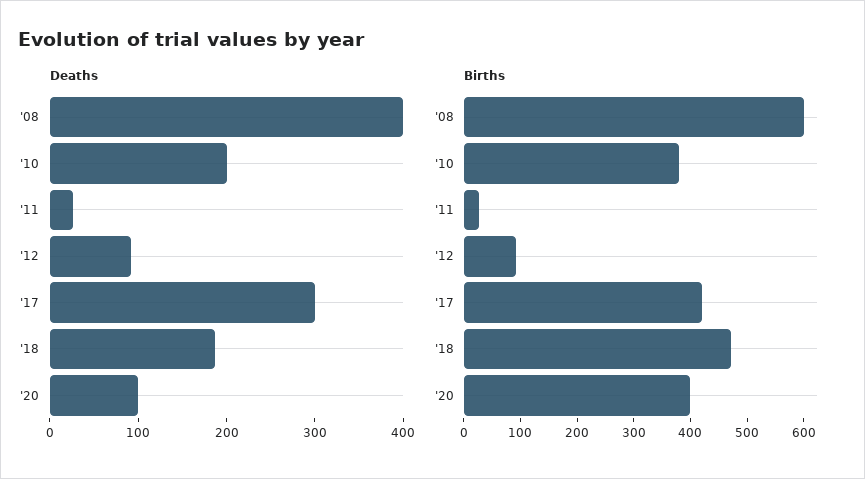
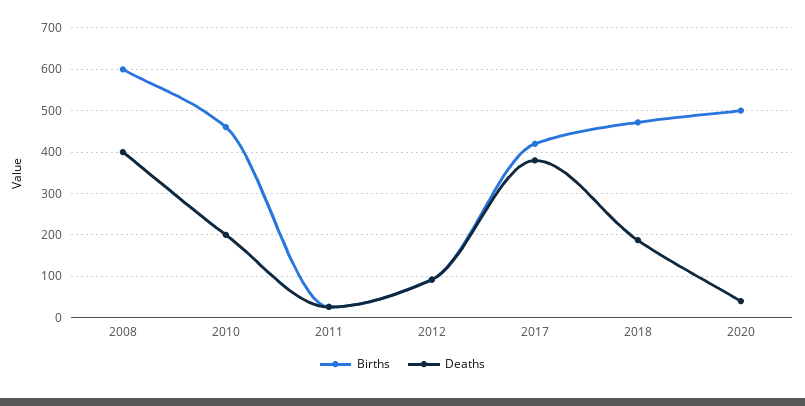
  {
    "Deaths": {
      "'08": 400,
      "'10": 200,
      "'11": 20,
      "'12": 100,
-     "'17": 300,
+     "'17": 380,
      "'18": 180,
-     "'20": 100
+     "'20": 40
    },
    "Births": {
      "'08": 600,
-     "'10": 380,
+     "'10": 460,
      "'11": 20,
      "'12": 100,
      "'17": 420,
      "'18": 480,
-     "'20": 400
+     "'20": 500
    }
  }

